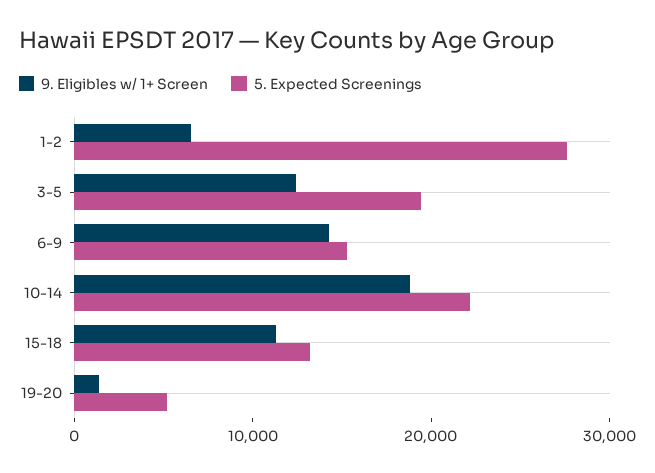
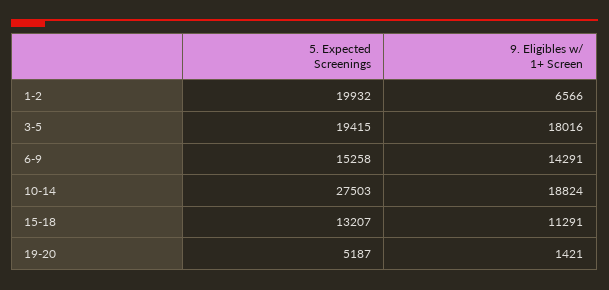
  {
    "9. Eligibles w/ 1+ Screen": {
      "1-2": 6566,
-     "3-5": 12000,
+     "3-5": 18016,
      "6-9": 14291,
      "10-14": 18824,
      "15-18": 11291,
      "19-20": 1421
    },
    "5. Expected Screenings": {
-     "1-2": 28000,
+     "1-2": 19932,
      "3-5": 19415,
      "6-9": 15258,
-     "10-14": 22000,
+     "10-14": 27503,
      "15-18": 13207,
      "19-20": 5187
    }
  }

